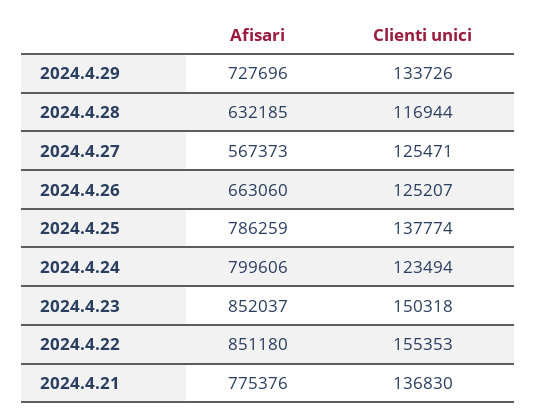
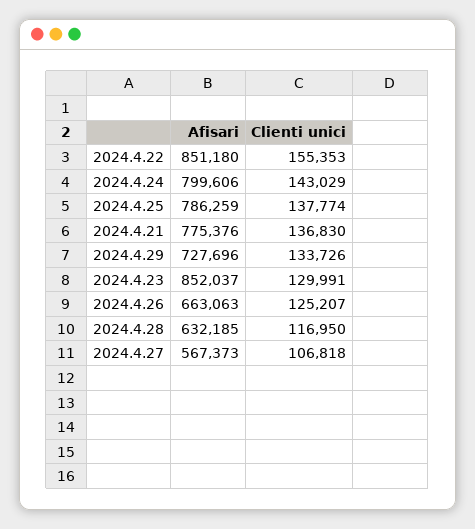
  {
    "Afisari": {
      "2024.4.29": 727696,
      "2024.4.28": 632185,
      "2024.4.27": 567373,
-     "2024.4.26": 663060,
+     "2024.4.26": 663063,
      "2024.4.25": 786259,
      "2024.4.24": 799606,
      "2024.4.23": 852037,
      "2024.4.22": 851180,
      "2024.4.21": 775376
    },
    "Clienti unici": {
      "2024.4.29": 133726,
-     "2024.4.28": 116944,
+     "2024.4.28": 116950,
-     "2024.4.27": 125471,
+     "2024.4.27": 106818,
      "2024.4.26": 125207,
      "2024.4.25": 137774,
-     "2024.4.24": 123494,
+     "2024.4.24": 143029,
-     "2024.4.23": 150318,
+     "2024.4.23": 129991,
      "2024.4.22": 155353,
      "2024.4.21": 136830
    }
  }

